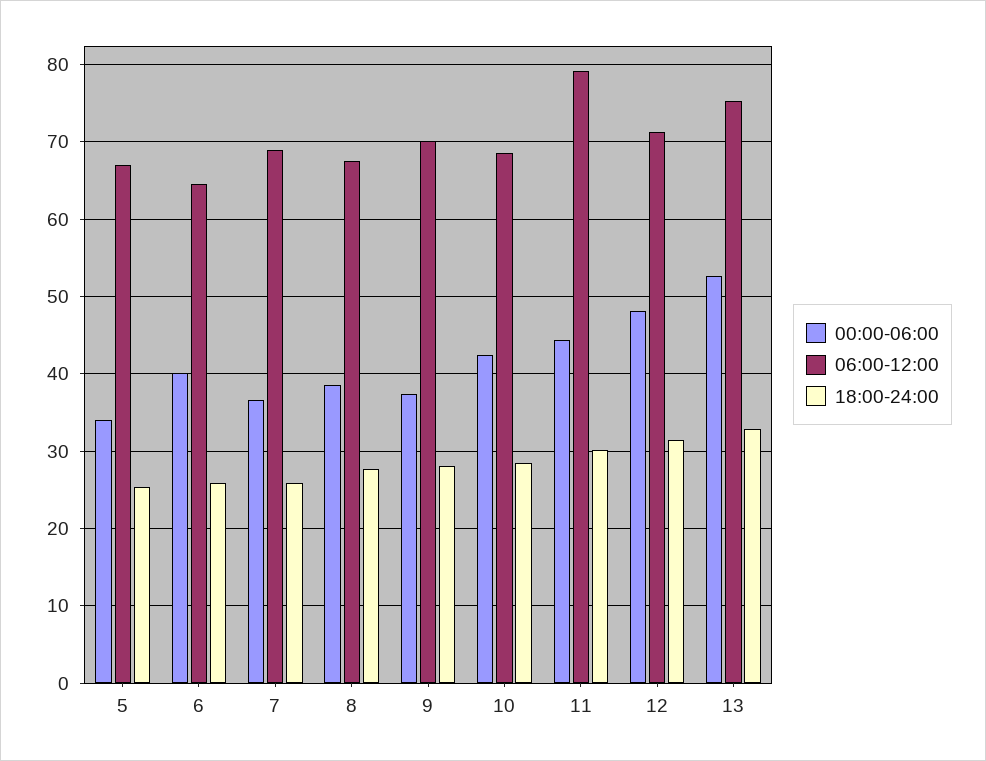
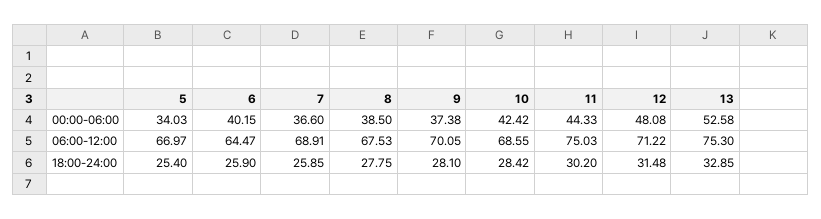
  {
    "00:00-06:00": {
      "5": 34.03,
      "6": 40.15,
      "7": 36.6,
      "8": 38.5,
      "9": 37.38,
      "10": 42.42,
      "11": 44.33,
      "12": 48.08,
      "13": 52.58
    },
    "06:00-12:00": {
      "5": 66.97,
      "6": 64.47,
      "7": 68.91,
      "8": 67.53,
      "9": 70.05,
      "10": 68.55,
-     "11": 79,
+     "11": 75.03,
      "12": 71.22,
      "13": 75.3
    },
    "18:00-24:00": {
      "5": 25.4,
      "6": 25.9,
      "7": 25.85,
      "8": 27.75,
      "9": 28.1,
      "10": 28.42,
      "11": 30.2,
      "12": 31.48,
      "13": 32.85
    }
  }

